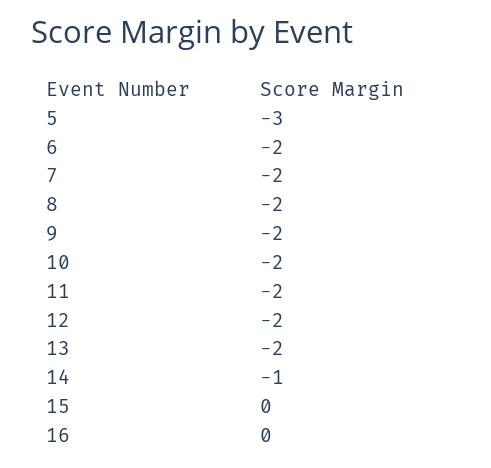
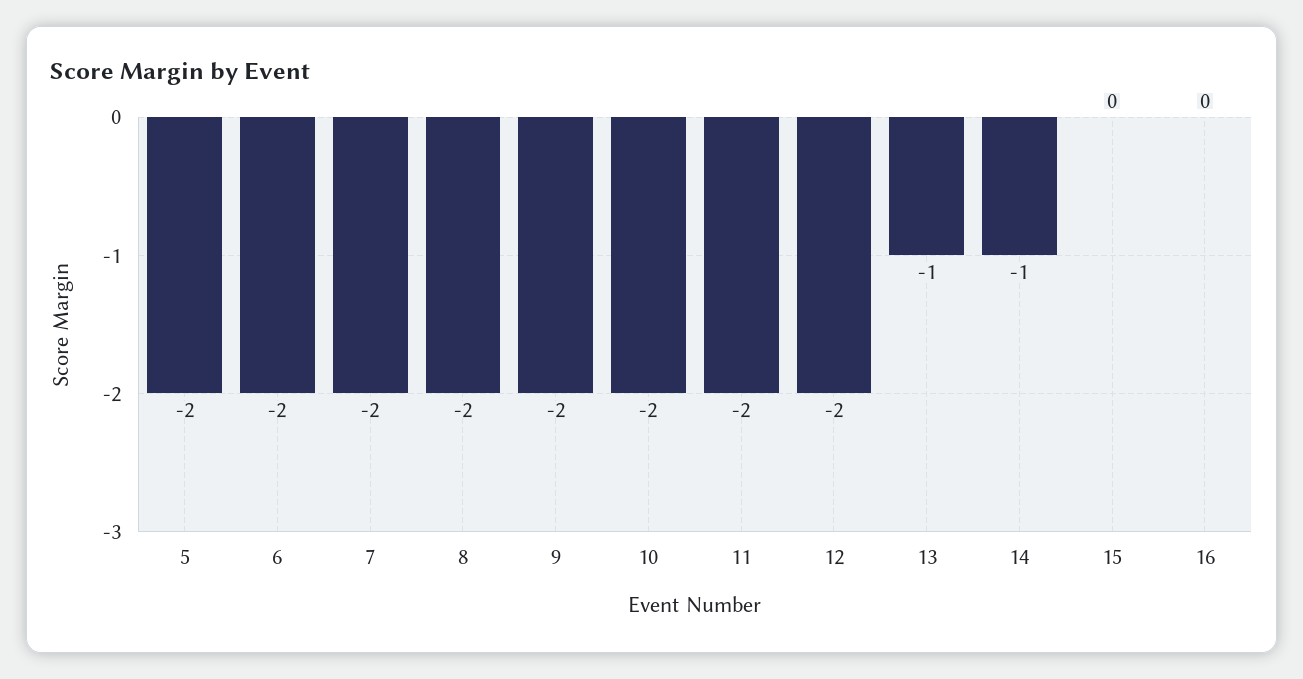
  {
-   "5": -3,
+   "5": -2,
    "6": -2,
    "7": -2,
    "8": -2,
    "9": -2,
    "10": -2,
    "11": -2,
    "12": -2,
-   "13": -2,
+   "13": -1,
    "14": -1,
    "15": 0,
    "16": 0
  }

